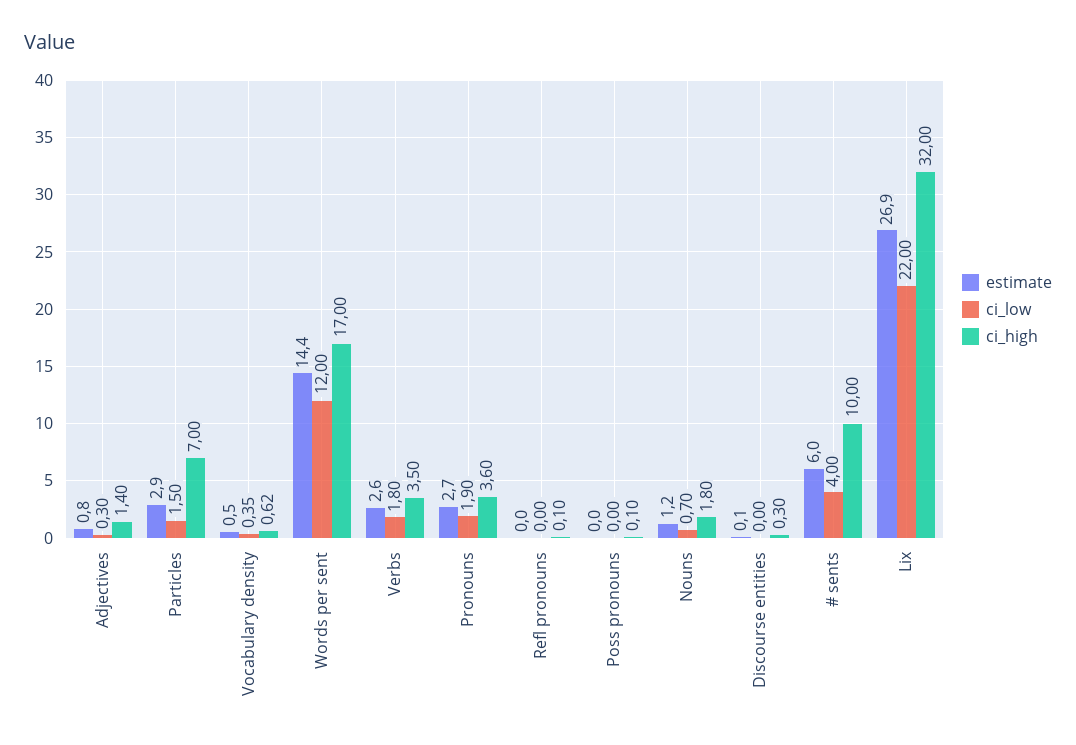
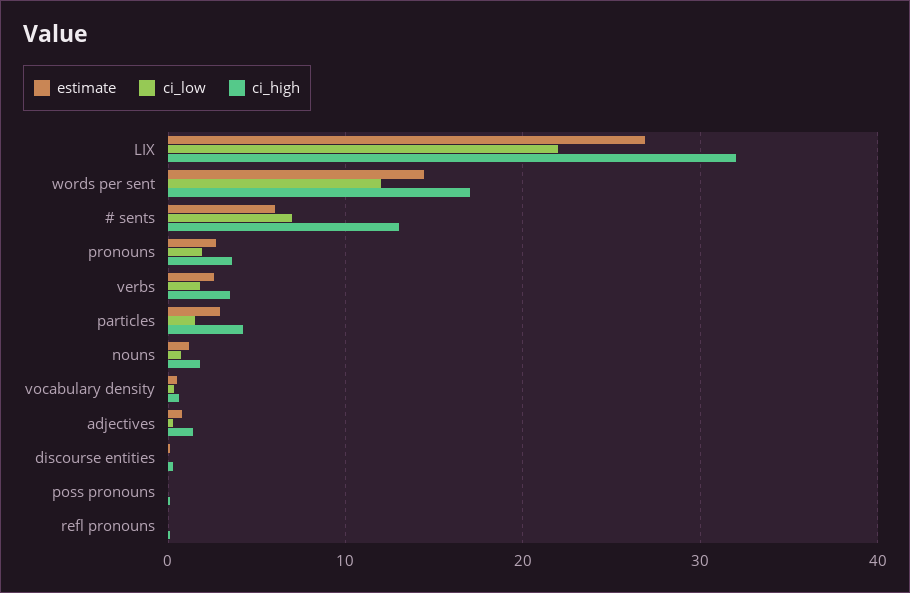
  {
    "estimate": {
      "Adjectives": 0.8,
      "Particles": 2.9,
      "Vocabulary density": 0.5,
      "Words per sent": 14.4,
      "Verbs": 2.6,
      "Pronouns": 2.7,
      "Refl pronouns": 0,
      "Poss pronouns": 0,
      "Nouns": 1.2,
      "Discourse entities": 0.1,
      "# sents": 6,
      "Lix": 26.9
    },
    "ci_low": {
      "Adjectives": 0.3,
      "Particles": 1.5,
      "Vocabulary density": 0.35,
      "Words per sent": 12,
      "Verbs": 1.8,
      "Pronouns": 1.9,
      "Refl pronouns": 0,
      "Poss pronouns": 0,
      "Nouns": 0.7,
      "Discourse entities": 0,
-     "# sents": 4,
+     "# sents": 7,
      "Lix": 22
    },
    "ci_high": {
      "Adjectives": 1.4,
-     "Particles": 7,
+     "Particles": 4,
      "Vocabulary density": 0.62,
      "Words per sent": 17,
      "Verbs": 3.5,
      "Pronouns": 3.6,
      "Refl pronouns": 0.1,
      "Poss pronouns": 0.1,
      "Nouns": 1.8,
      "Discourse entities": 0.3,
-     "# sents": 10,
+     "# sents": 13,
      "Lix": 32
    }
  }

